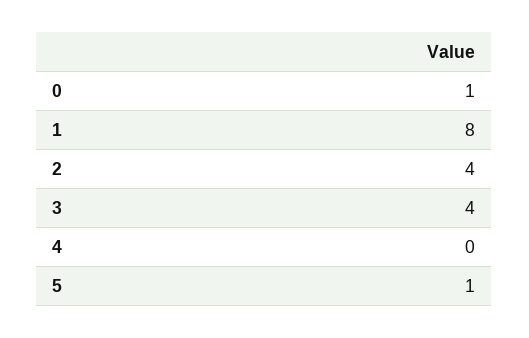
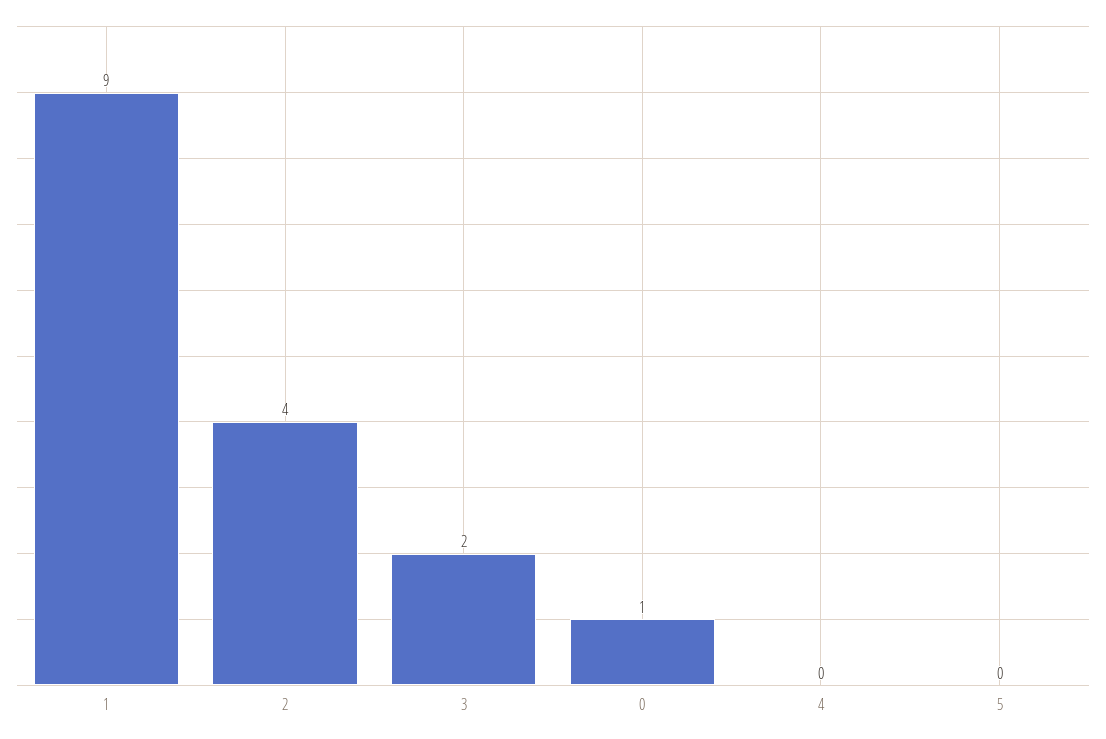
  {
    "0": 1,
-   "1": 8,
+   "1": 9,
    "2": 4,
-   "3": 4,
+   "3": 2,
    "4": 0,
-   "5": 1
+   "5": 0
  }

